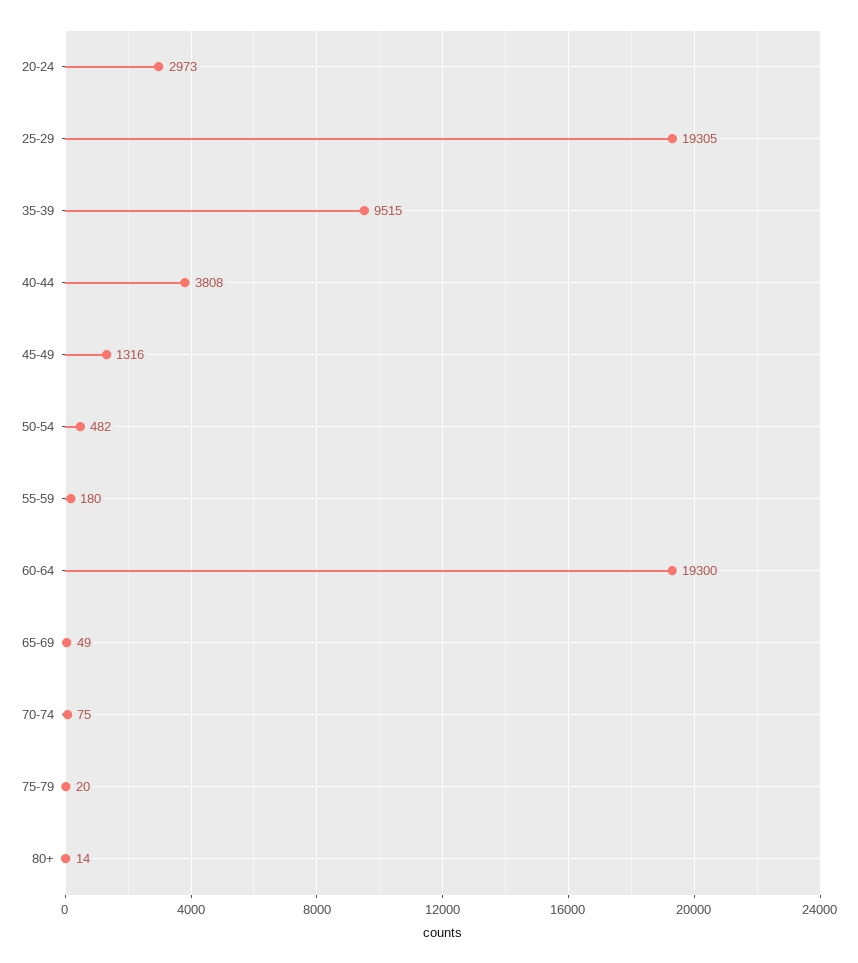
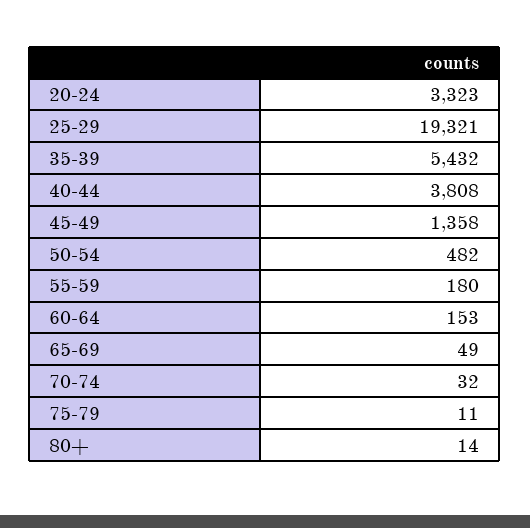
  {
-   "20-24": 2973,
+   "20-24": 3323,
-   "25-29": 19305,
+   "25-29": 19321,
-   "35-39": 9515,
+   "35-39": 5432,
    "40-44": 3808,
-   "45-49": 1316,
+   "45-49": 1358,
    "50-54": 482,
    "55-59": 180,
-   "60-64": 19300,
+   "60-64": 153,
    "65-69": 49,
-   "70-74": 75,
+   "70-74": 32,
-   "75-79": 20,
+   "75-79": 11,
    "80+": 14
  }

